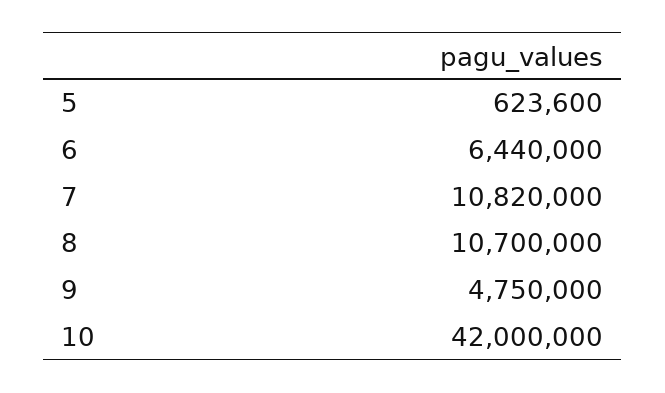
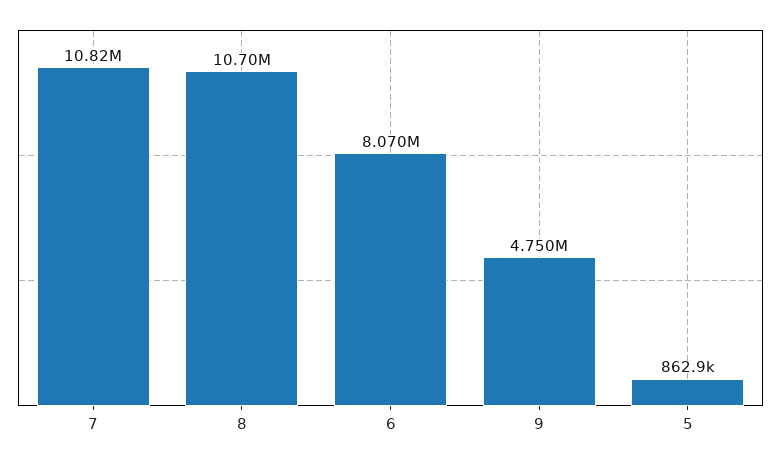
  {
-   "5": 623600,
+   "5": 862900,
-   "6": 6440000,
+   "6": 8070000,
    "7": 10820000,
    "8": 10700000,
-   "9": 4750000,
+   "9": 4750000
-   "10": 42000000
  }

